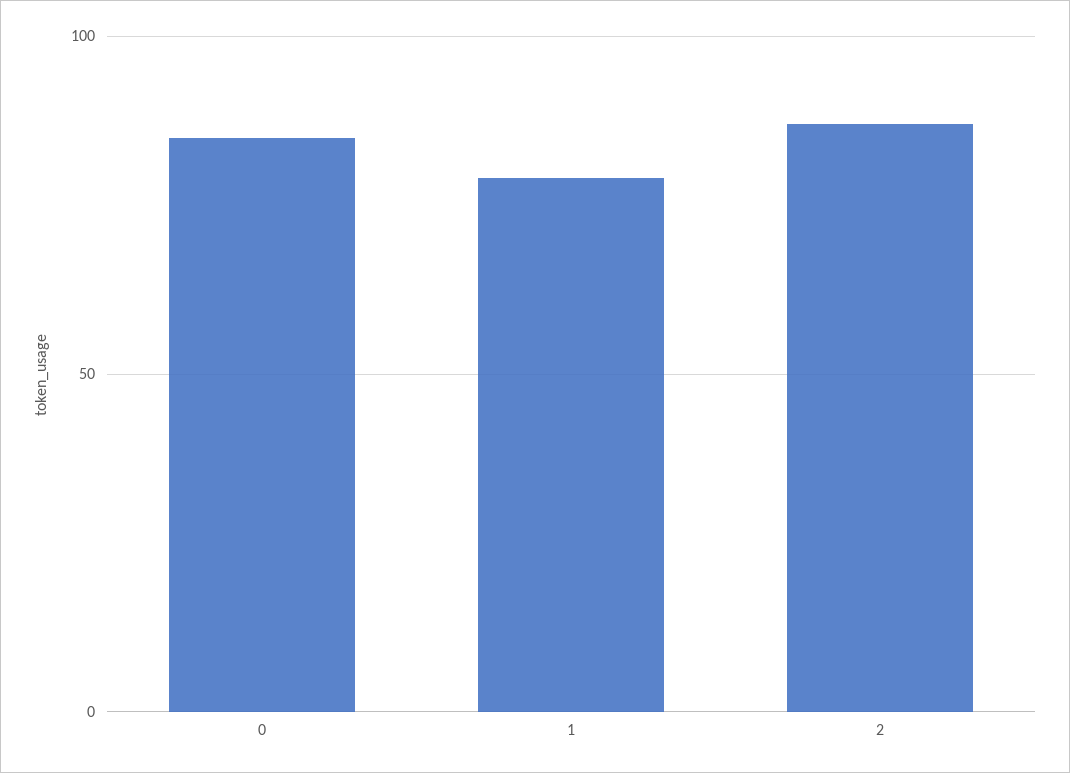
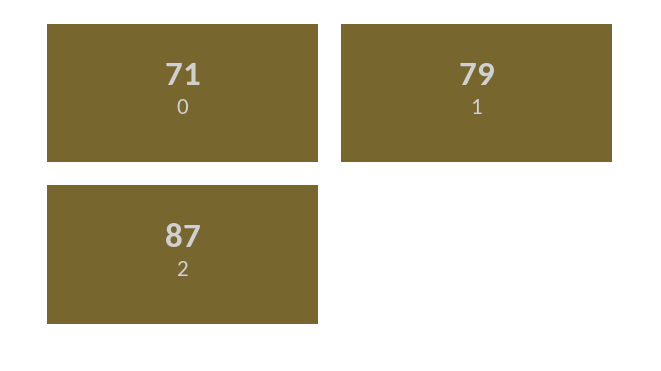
  {
-   "0": 85,
+   "0": 71,
    "1": 79,
    "2": 87
  }

